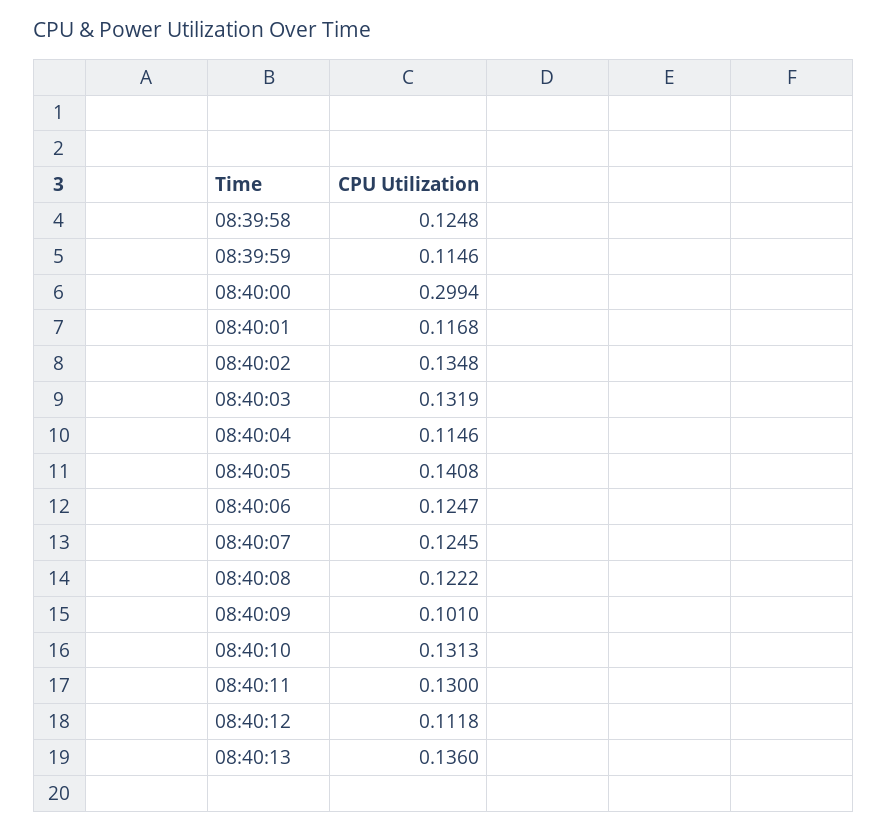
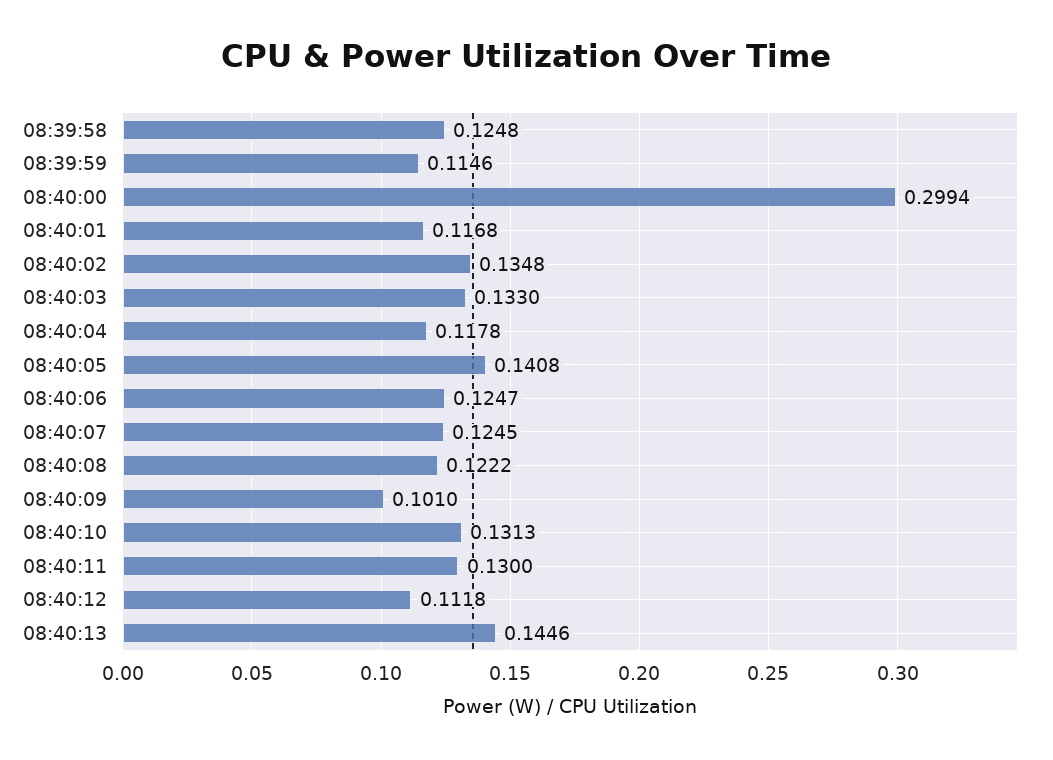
  {
    "08:39:58": 0.1248,
    "08:39:59": 0.1146,
    "08:40:00": 0.2994,
    "08:40:01": 0.1168,
    "08:40:02": 0.1348,
-   "08:40:03": 0.1319,
+   "08:40:03": 0.133,
-   "08:40:04": 0.1146,
+   "08:40:04": 0.1178,
    "08:40:05": 0.1408,
    "08:40:06": 0.1247,
    "08:40:07": 0.1245,
    "08:40:08": 0.1222,
    "08:40:09": 0.101,
    "08:40:10": 0.1313,
    "08:40:11": 0.13,
    "08:40:12": 0.1118,
-   "08:40:13": 0.136
+   "08:40:13": 0.1446
  }

